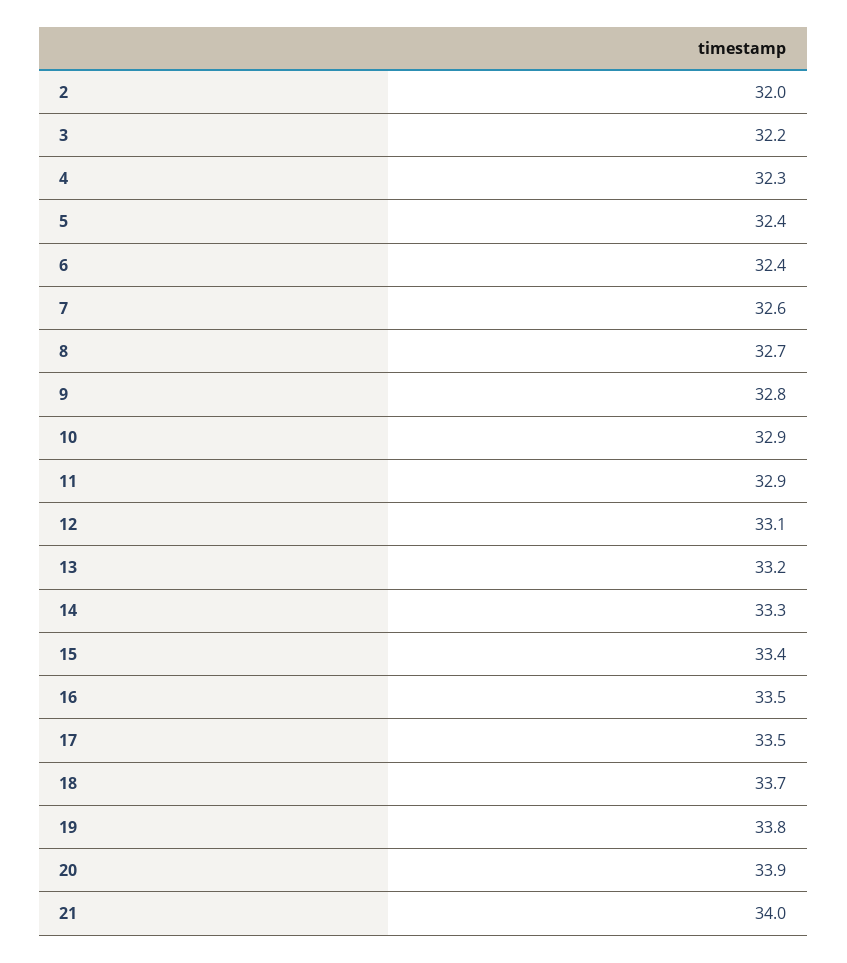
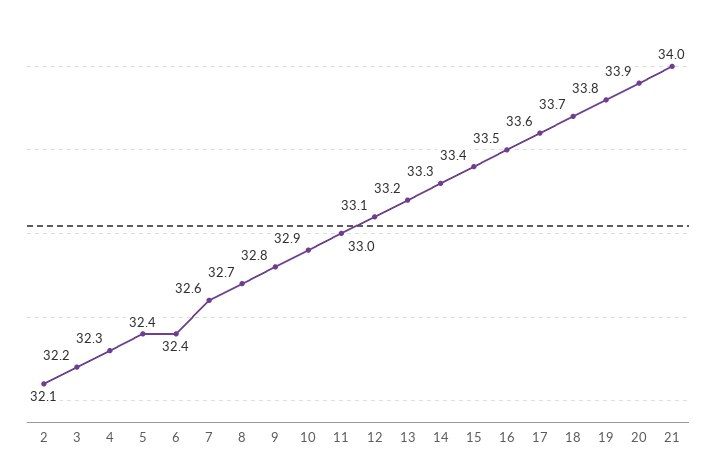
  {
-   "2": 32,
+   "2": 32.1,
    "3": 32.2,
    "4": 32.3,
    "5": 32.4,
    "6": 32.4,
    "7": 32.6,
    "8": 32.7,
    "9": 32.8,
    "10": 32.9,
-   "11": 32.9,
+   "11": 33,
    "12": 33.1,
    "13": 33.2,
    "14": 33.3,
    "15": 33.4,
    "16": 33.5,
-   "17": 33.5,
+   "17": 33.6,
    "18": 33.7,
    "19": 33.8,
    "20": 33.9,
    "21": 34
  }

